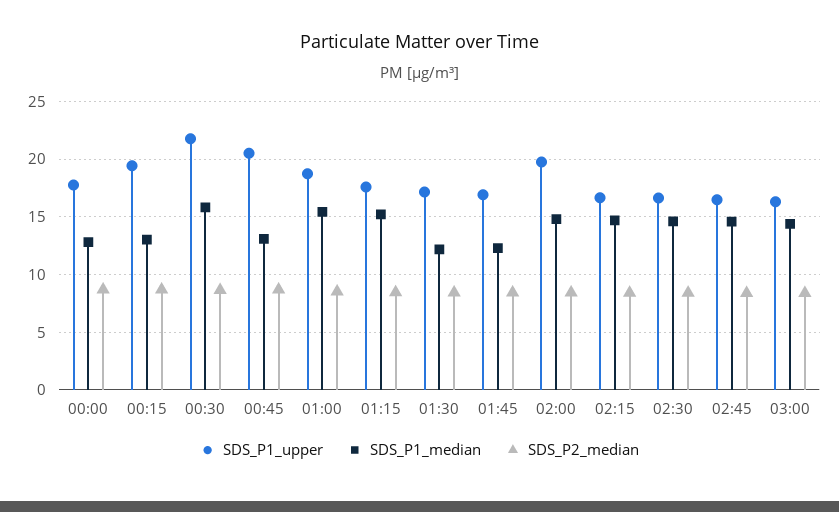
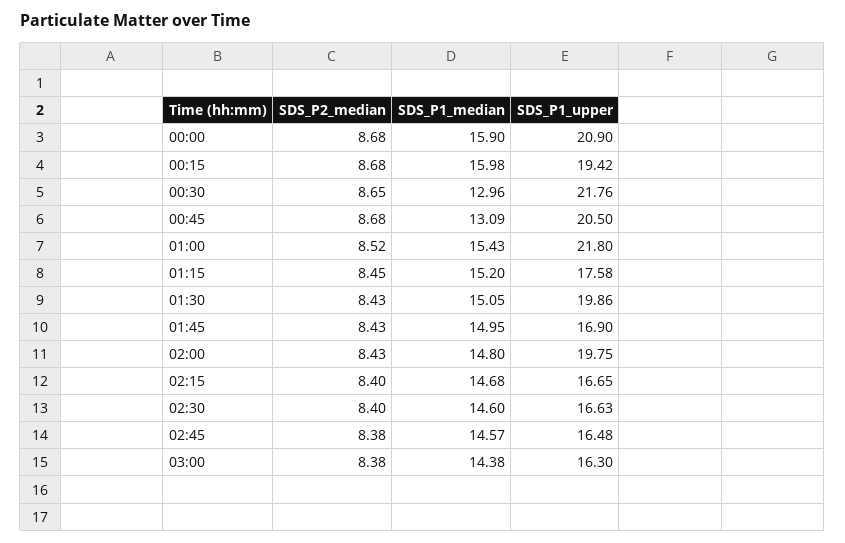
  {
    "SDS_P1_upper": {
-     "00:00": 18,
+     "00:00": 20.9,
      "00:15": 19.42,
      "00:30": 21.76,
      "00:45": 20.5,
-     "01:00": 19,
+     "01:00": 21.8,
      "01:15": 17.58,
-     "01:30": 17,
+     "01:30": 19.86,
      "01:45": 16.9,
      "02:00": 19.75,
      "02:15": 16.65,
      "02:30": 16.63,
      "02:45": 16.48,
      "03:00": 16.3
    },
    "SDS_P1_median": {
-     "00:00": 13,
+     "00:00": 15.9,
-     "00:15": 13,
+     "00:15": 15.98,
-     "00:30": 16,
+     "00:30": 12.96,
      "00:45": 13.09,
      "01:00": 15.43,
      "01:15": 15.2,
-     "01:30": 12,
+     "01:30": 15.05,
-     "01:45": 12,
+     "01:45": 14.95,
      "02:00": 14.8,
      "02:15": 14.68,
      "02:30": 14.6,
      "02:45": 14.57,
      "03:00": 14.38
    },
    "SDS_P2_median": {
      "00:00": 8.68,
      "00:15": 8.68,
      "00:30": 8.65,
      "00:45": 8.68,
      "01:00": 8.52,
      "01:15": 8.45,
      "01:30": 8.43,
      "01:45": 8.43,
      "02:00": 8.43,
      "02:15": 8.4,
      "02:30": 8.4,
      "02:45": 8.38,
      "03:00": 8.38
    }
  }

